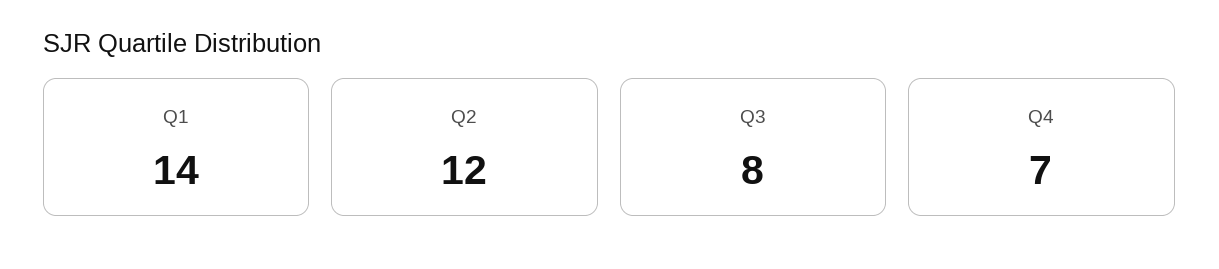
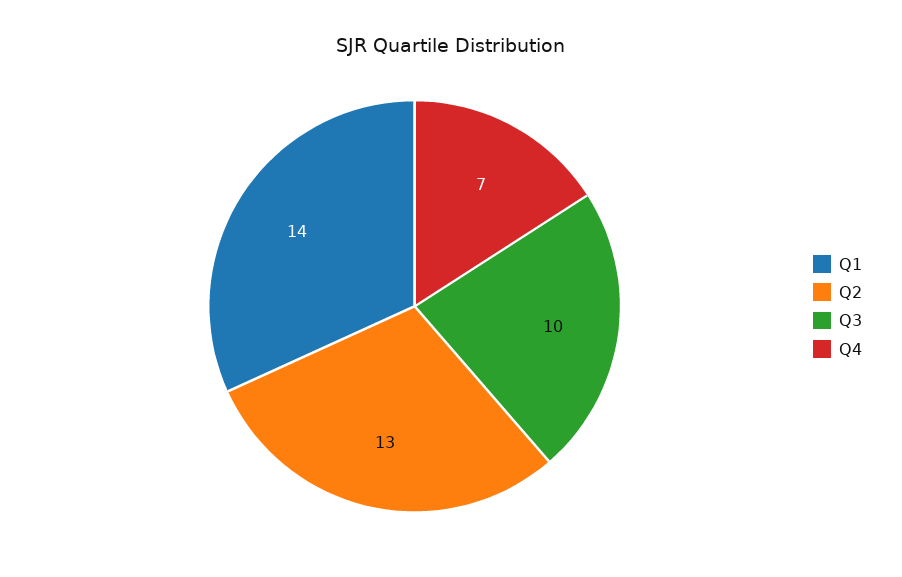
  {
    "Q1": 14,
-   "Q2": 12,
+   "Q2": 13,
-   "Q3": 8,
+   "Q3": 10,
    "Q4": 7
  }

